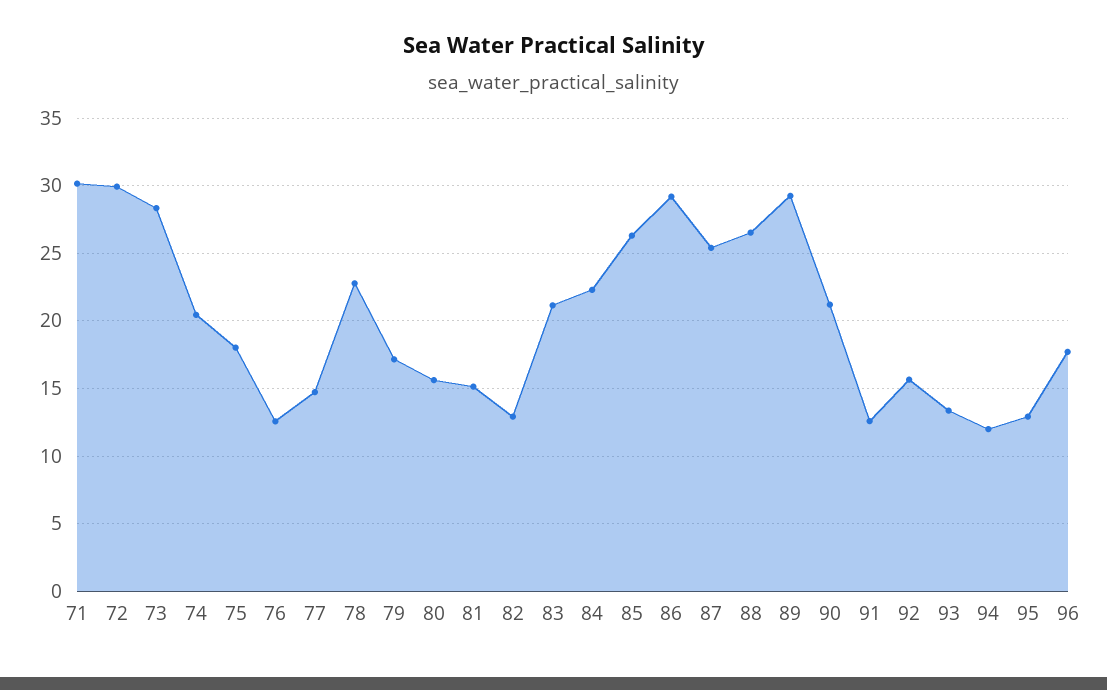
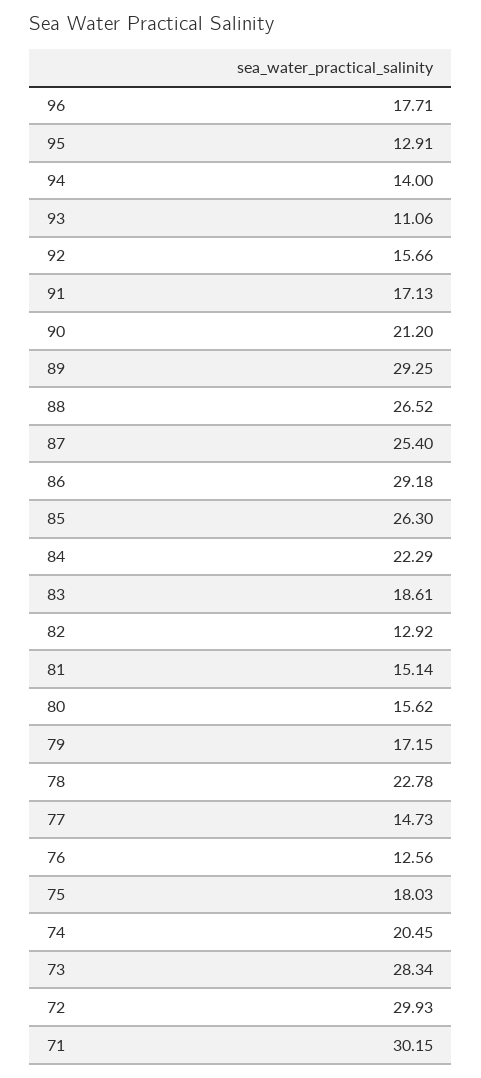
  {
    "71": 30.15,
    "72": 29.93,
    "73": 28.34,
    "74": 20.45,
    "75": 18.03,
    "76": 12.56,
    "77": 14.73,
    "78": 22.78,
    "79": 17.15,
    "80": 15.62,
    "81": 15.14,
    "82": 12.92,
-   "83": 21,
+   "83": 18.61,
    "84": 22.29,
    "85": 26.3,
    "86": 29.18,
    "87": 25.4,
    "88": 26.52,
    "89": 29.25,
    "90": 21.2,
-   "91": 12.5,
+   "91": 17.13,
    "92": 15.66,
-   "93": 13.5,
+   "93": 11.06,
-   "94": 12,
+   "94": 14,
    "95": 12.91,
    "96": 17.71
  }

